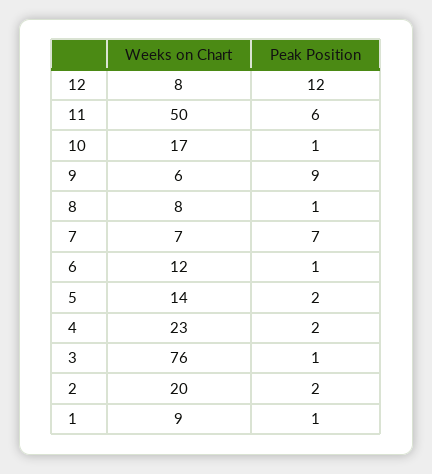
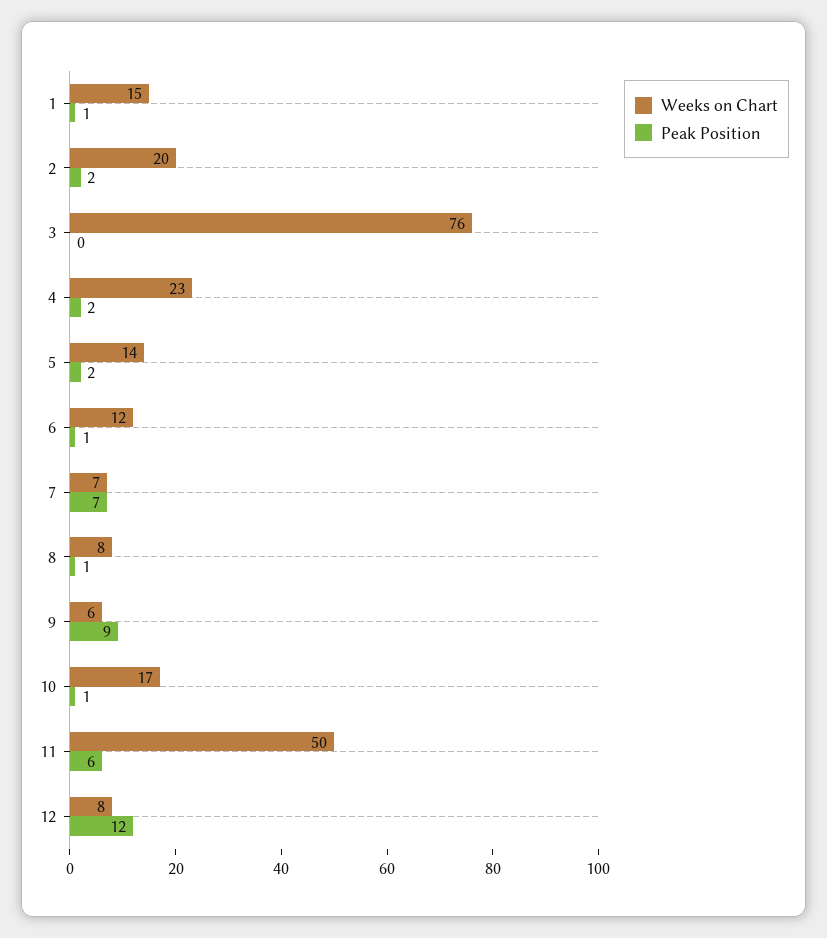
  {
    "Weeks on Chart": {
      "12": 8,
      "11": 50,
      "10": 17,
      "9": 6,
      "8": 8,
      "7": 7,
      "6": 12,
      "5": 14,
      "4": 23,
      "3": 76,
      "2": 20,
-     "1": 9
+     "1": 15
    },
    "Peak Position": {
      "12": 12,
      "11": 6,
      "10": 1,
      "9": 9,
      "8": 1,
      "7": 7,
      "6": 1,
      "5": 2,
      "4": 2,
-     "3": 1,
+     "3": 0,
      "2": 2,
      "1": 1
    }
  }

